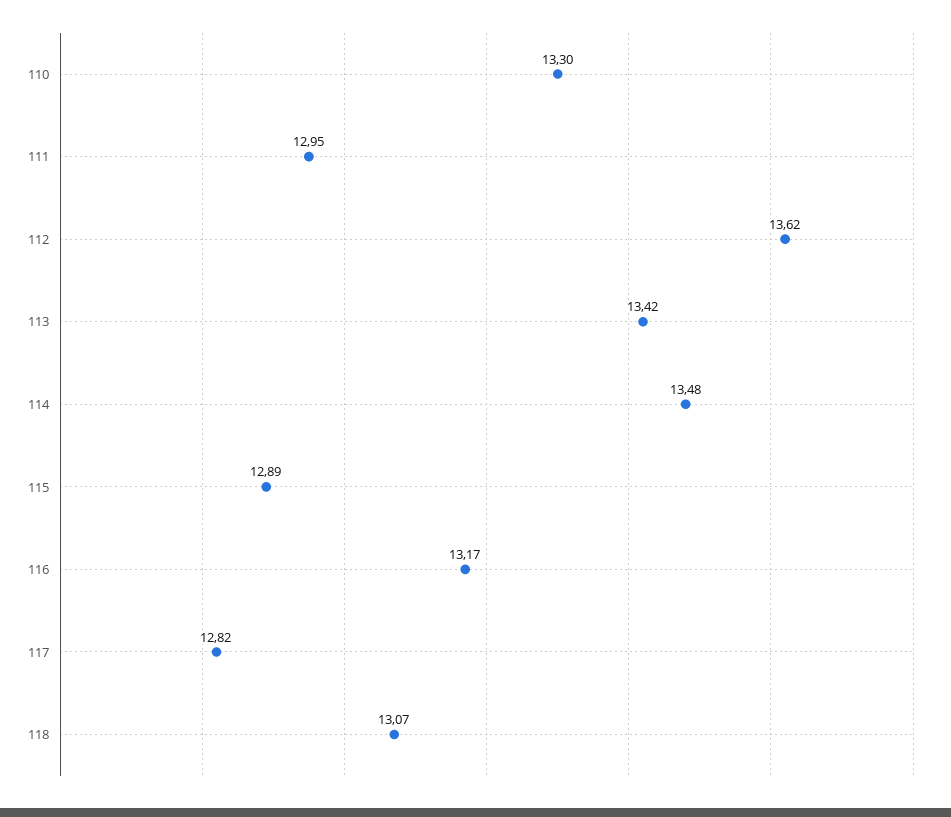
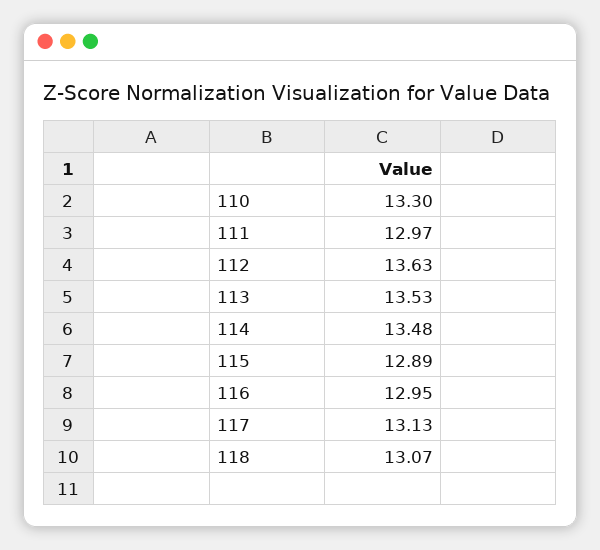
  {
    "110": 13.3,
-   "111": 12.95,
+   "111": 12.97,
-   "112": 13.62,
+   "112": 13.63,
-   "113": 13.42,
+   "113": 13.53,
    "114": 13.48,
    "115": 12.89,
-   "116": 13.17,
+   "116": 12.95,
-   "117": 12.82,
+   "117": 13.13,
    "118": 13.07
  }

